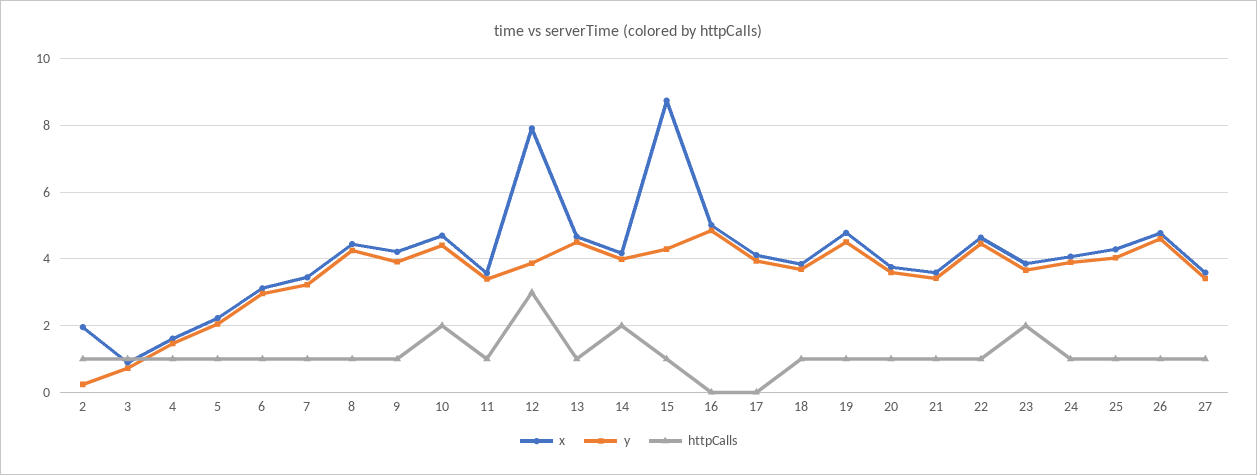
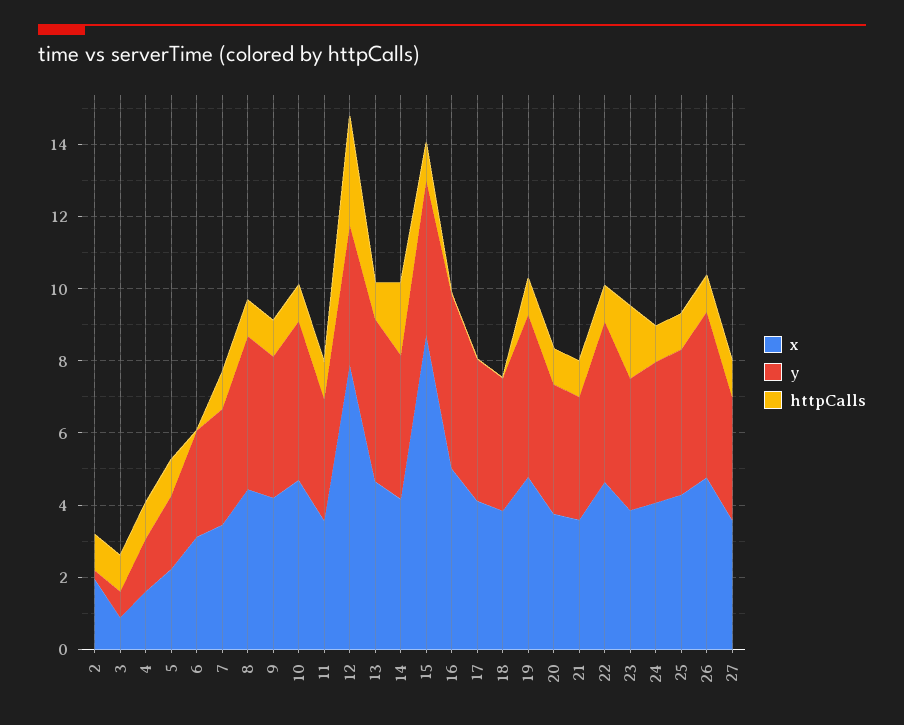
  {
    "x": {
      "2": 2,
      "3": 0.8,
      "4": 1.6,
      "5": 2.2,
      "6": 3.2,
      "7": 3.4,
      "8": 4.4,
      "9": 4.2,
      "10": 4.8,
      "11": 3.6,
      "12": 8,
      "13": 4.6,
      "14": 4.2,
      "15": 8.8,
      "16": 5,
      "17": 4.2,
      "18": 3.8,
      "19": 4.8,
      "20": 3.8,
      "21": 3.6,
      "22": 4.6,
      "23": 3.8,
      "24": 4,
      "25": 4.2,
      "26": 4.8,
      "27": 3.6
    },
    "y": {
      "2": 0.2,
      "3": 0.8,
      "4": 1.4,
      "5": 2,
      "6": 3,
      "7": 3.2,
      "8": 4.2,
      "9": 4,
      "10": 4.4,
      "11": 3.4,
      "12": 3.8,
      "13": 4.6,
      "14": 4,
      "15": 4.2,
      "16": 4.8,
      "17": 4,
      "18": 3.6,
      "19": 4.6,
      "20": 3.6,
      "21": 3.4,
      "22": 4.4,
      "23": 3.6,
      "24": 3.8,
      "25": 4,
      "26": 4.6,
      "27": 3.4
    },
    "httpCalls": {
      "2": 1,
      "3": 1,
      "4": 1,
      "5": 1,
-     "6": 1,
+     "6": 0,
      "7": 1,
      "8": 1,
      "9": 1,
-     "10": 2,
+     "10": 1,
      "11": 1,
      "12": 3,
      "13": 1,
      "14": 2,
      "15": 1,
      "16": 0,
      "17": 0,
-     "18": 1,
+     "18": 0,
      "19": 1,
      "20": 1,
      "21": 1,
      "22": 1,
      "23": 2,
      "24": 1,
      "25": 1,
      "26": 1,
      "27": 1
    }
  }

